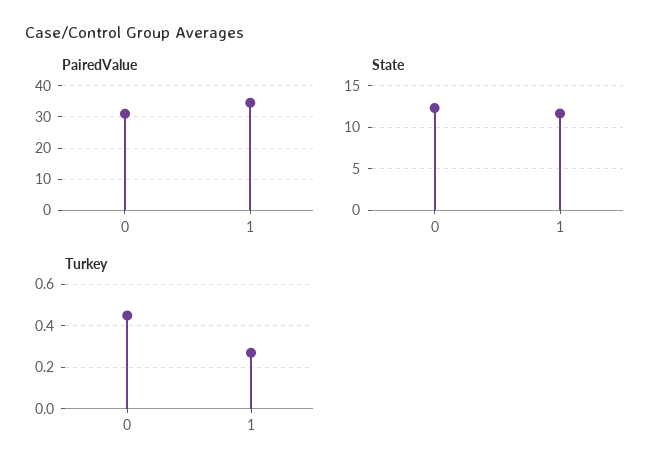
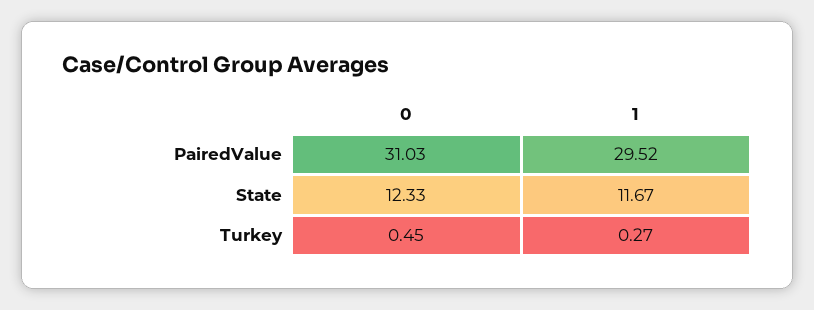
  {
    "PairedValue": {
      "0": 31.03,
-     "1": 34
+     "1": 29.52
    },
    "State": {
      "0": 12.33,
      "1": 11.67
    },
    "Turkey": {
      "0": 0.45,
      "1": 0.27
    }
  }

